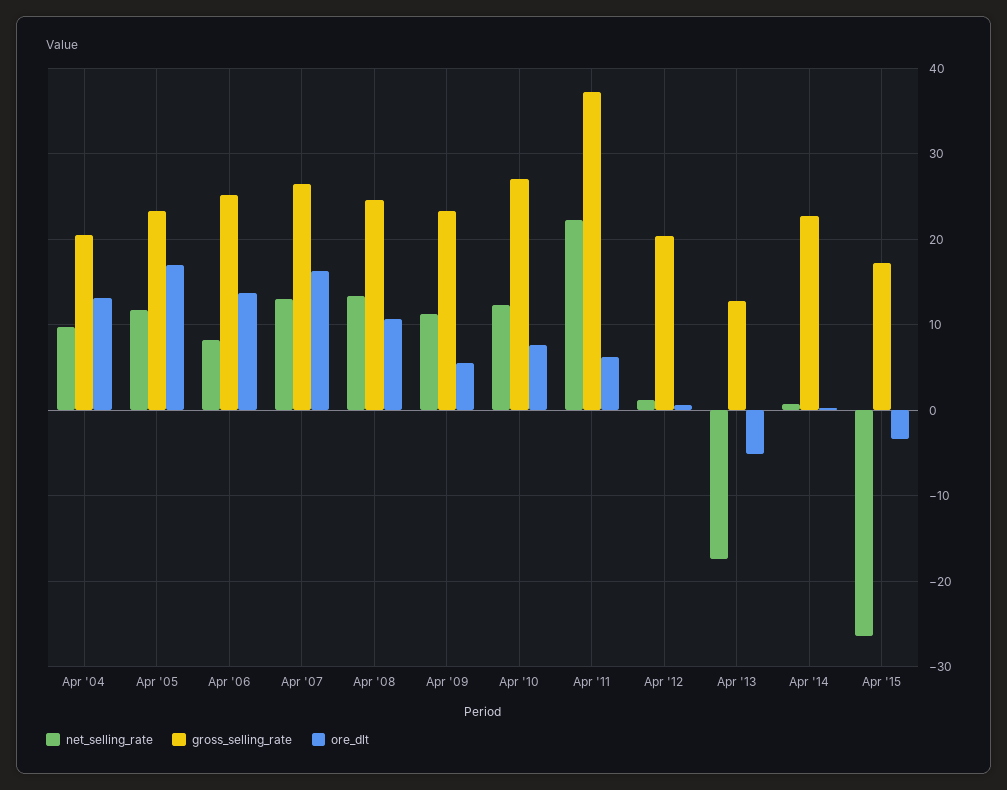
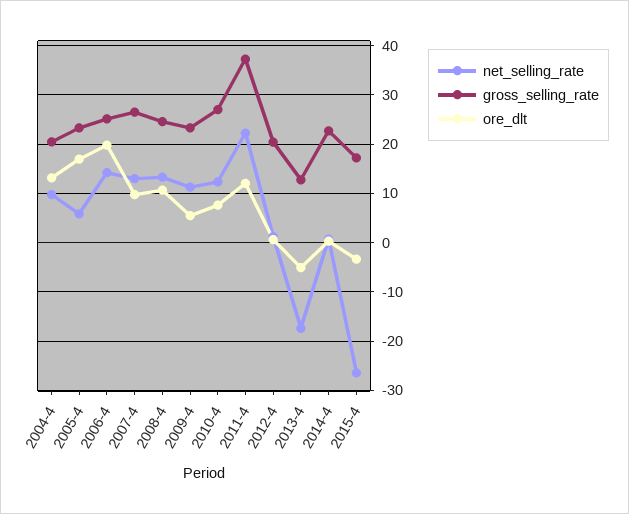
  {
    "net_selling_rate": {
      "Apr '04": 10,
-     "Apr '05": 12,
+     "Apr '05": 6,
-     "Apr '06": 8,
+     "Apr '06": 14,
      "Apr '07": 13,
      "Apr '08": 13,
      "Apr '09": 11,
      "Apr '10": 12,
      "Apr '11": 22,
      "Apr '12": 1,
      "Apr '13": -17,
      "Apr '14": 1,
      "Apr '15": -26
    },
    "gross_selling_rate": {
      "Apr '04": 20,
      "Apr '05": 23,
      "Apr '06": 25,
      "Apr '07": 27,
      "Apr '08": 25,
      "Apr '09": 23,
      "Apr '10": 27,
      "Apr '11": 37,
      "Apr '12": 20,
      "Apr '13": 13,
      "Apr '14": 23,
      "Apr '15": 17
    },
    "ore_dlt": {
      "Apr '04": 13,
      "Apr '05": 17,
-     "Apr '06": 14,
+     "Apr '06": 20,
-     "Apr '07": 16,
+     "Apr '07": 10,
      "Apr '08": 11,
      "Apr '09": 5,
      "Apr '10": 8,
-     "Apr '11": 6,
+     "Apr '11": 12,
      "Apr '12": 1,
      "Apr '13": -5,
      "Apr '14": 0,
      "Apr '15": -3
    }
  }

